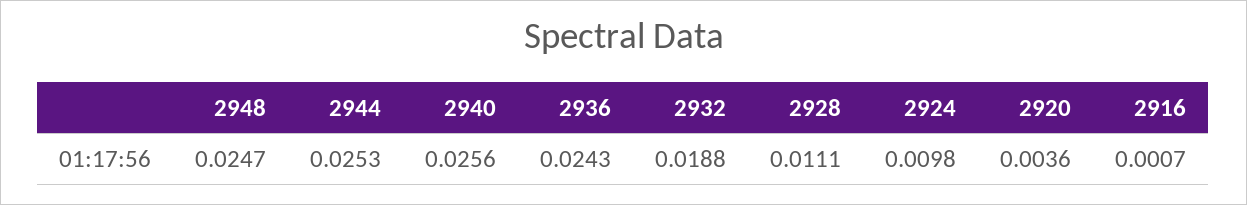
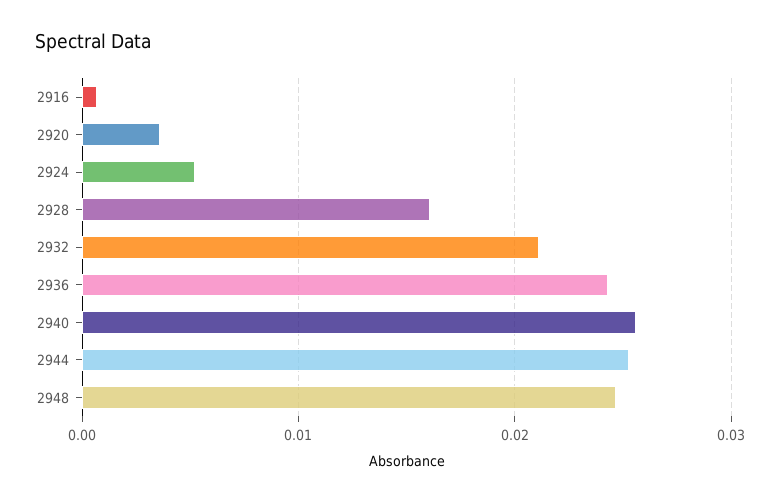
  {
    "2948": 0.0247,
    "2944": 0.0253,
    "2940": 0.0256,
    "2936": 0.0243,
-   "2932": 0.0188,
+   "2932": 0.021,
-   "2928": 0.0111,
+   "2928": 0.016,
-   "2924": 0.0098,
+   "2924": 0.005,
    "2920": 0.0036,
    "2916": 0.0007
  }

